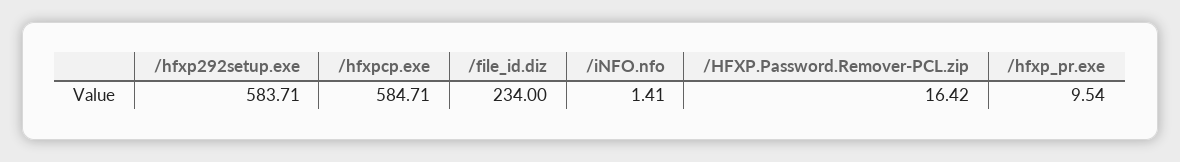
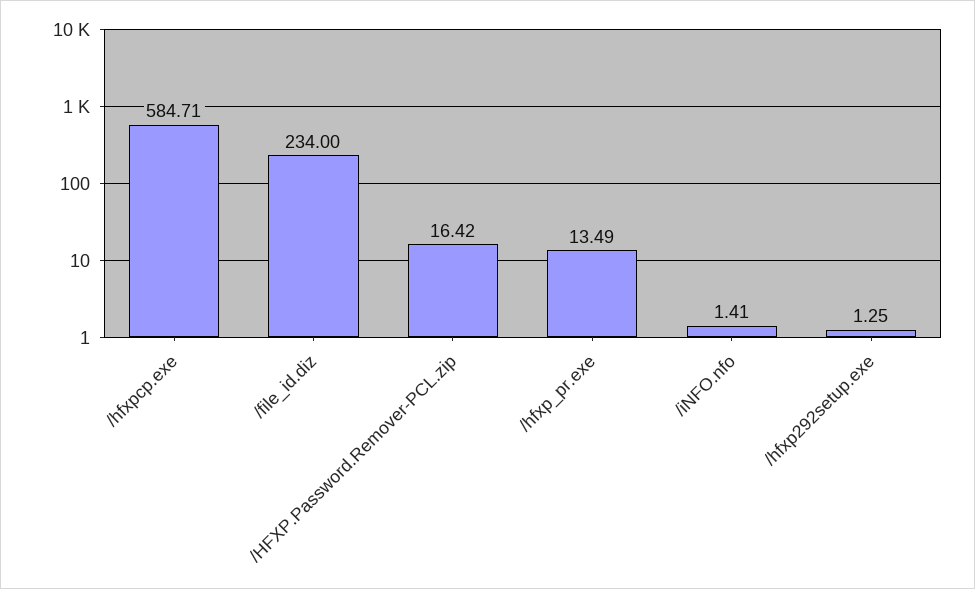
  {
-   "/hfxp292setup.exe": 583.71,
+   "/hfxp292setup.exe": 1.25,
    "/hfxpcp.exe": 584.71,
    "/file_id.diz": 234,
    "/iNFO.nfo": 1.41,
    "/HFXP.Password.Remover-PCL.zip": 16.42,
-   "/hfxp_pr.exe": 9.54
+   "/hfxp_pr.exe": 13.49
  }

